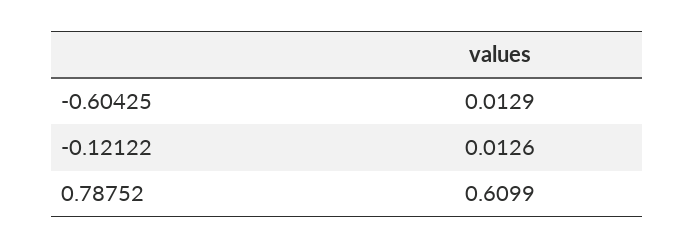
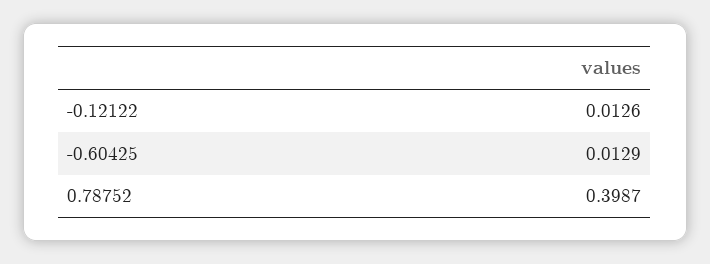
  {
    "-0.60425": 0.0129,
    "-0.12122": 0.0126,
-   "0.78752": 0.6099
+   "0.78752": 0.3987
  }

